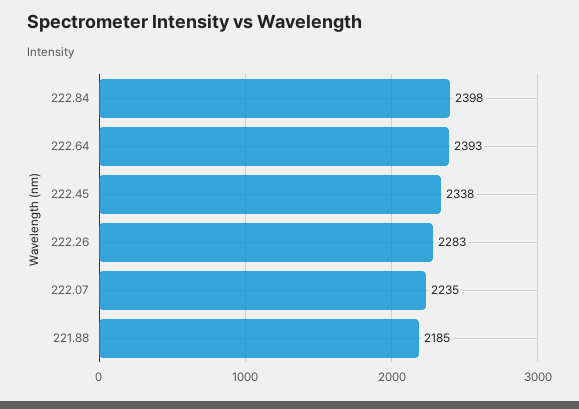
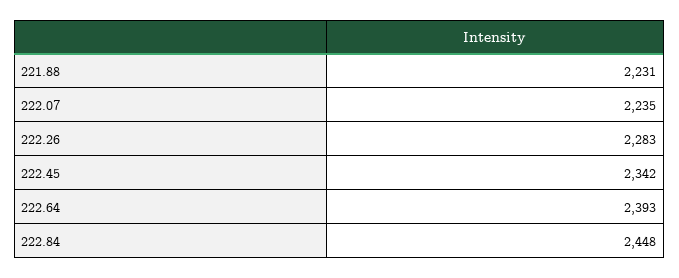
  {
-   "222.84": 2398,
+   "222.84": 2448,
    "222.64": 2393,
-   "222.45": 2338,
+   "222.45": 2342,
    "222.26": 2283,
    "222.07": 2235,
-   "221.88": 2185
+   "221.88": 2231
  }

